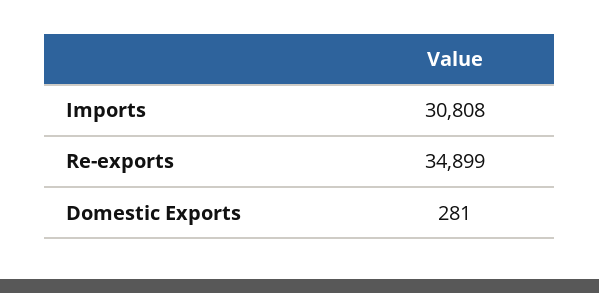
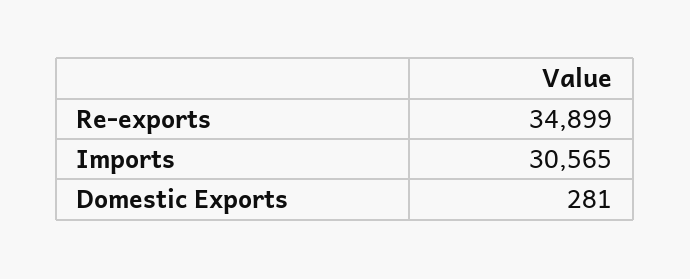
  {
-   "Imports": 30808,
+   "Imports": 30565,
    "Re-exports": 34899,
    "Domestic Exports": 281
  }

